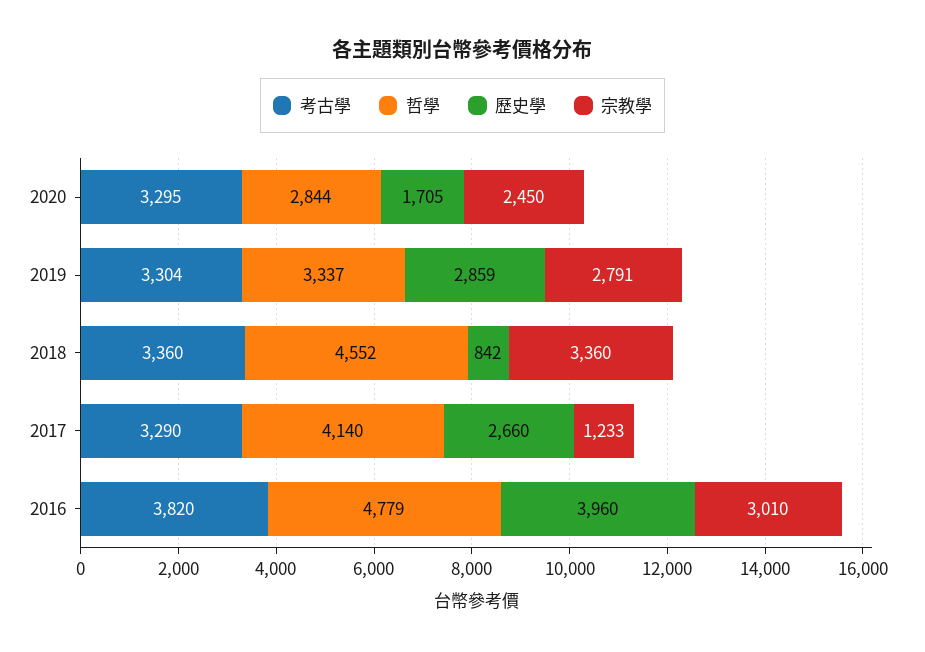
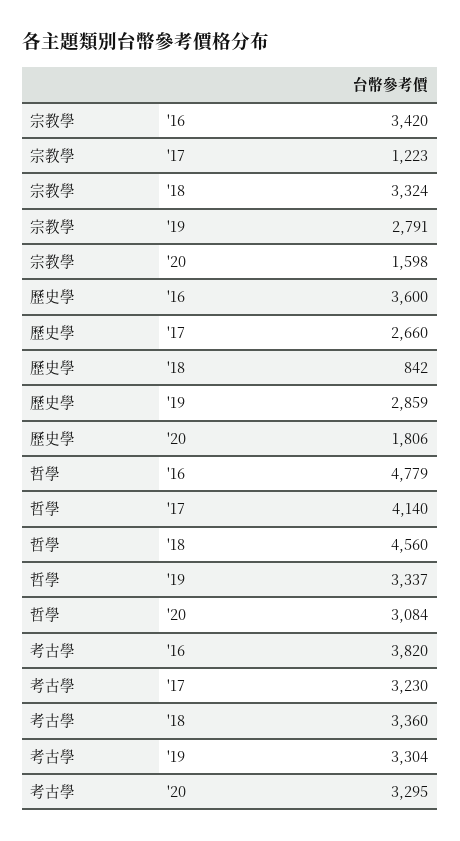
  {
    "考古學": {
      "2020": 3295,
      "2019": 3304,
      "2018": 3360,
-     "2017": 3290,
+     "2017": 3230,
      "2016": 3820
    },
    "哲學": {
-     "2020": 2844,
+     "2020": 3084,
      "2019": 3337,
-     "2018": 4552,
+     "2018": 4560,
      "2017": 4140,
      "2016": 4779
    },
    "歷史學": {
-     "2020": 1705,
+     "2020": 1806,
      "2019": 2859,
      "2018": 842,
      "2017": 2660,
-     "2016": 3960
+     "2016": 3600
    },
    "宗教學": {
-     "2020": 2450,
+     "2020": 1598,
      "2019": 2791,
-     "2018": 3360,
+     "2018": 3324,
-     "2017": 1233,
+     "2017": 1223,
-     "2016": 3010
+     "2016": 3420
    }
  }

